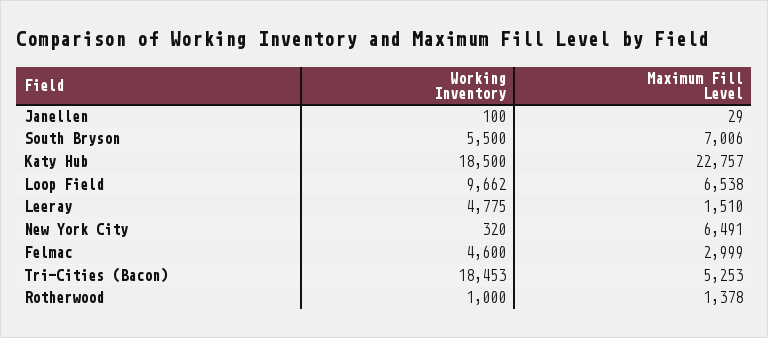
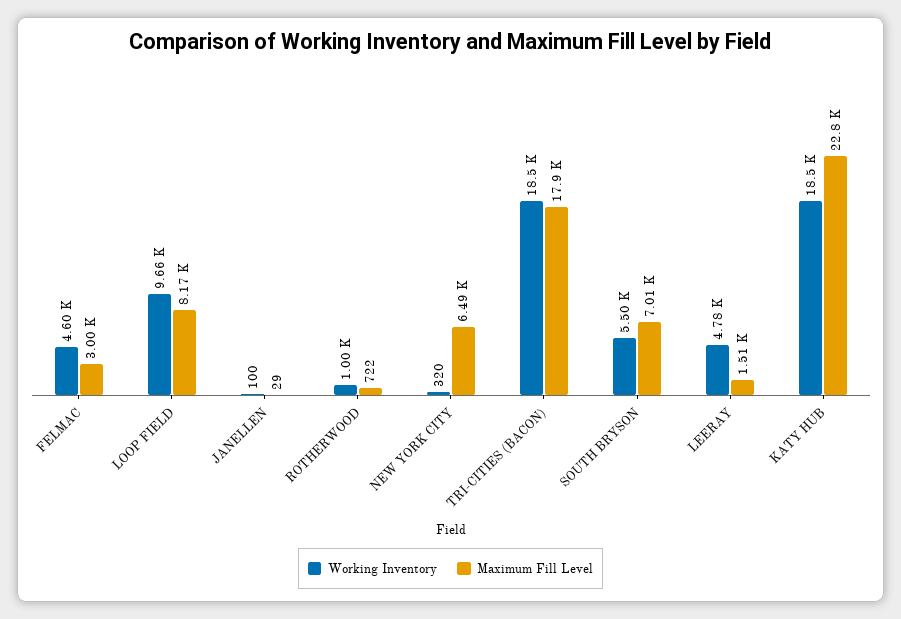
  {
    "Working Inventory": {
      "Janellen": 100,
      "South Bryson": 5500,
      "Katy Hub": 18500,
      "Loop Field": 9662,
      "Leeray": 4775,
      "New York City": 320,
      "Felmac": 4600,
      "Tri-Cities (Bacon)": 18453,
      "Rotherwood": 1000
    },
    "Maximum Fill Level": {
      "Janellen": 29,
      "South Bryson": 7006,
      "Katy Hub": 22757,
-     "Loop Field": 6538,
+     "Loop Field": 8170,
      "Leeray": 1510,
      "New York City": 6491,
      "Felmac": 2999,
-     "Tri-Cities (Bacon)": 5253,
+     "Tri-Cities (Bacon)": 17900,
-     "Rotherwood": 1378
+     "Rotherwood": 722
    }
  }

